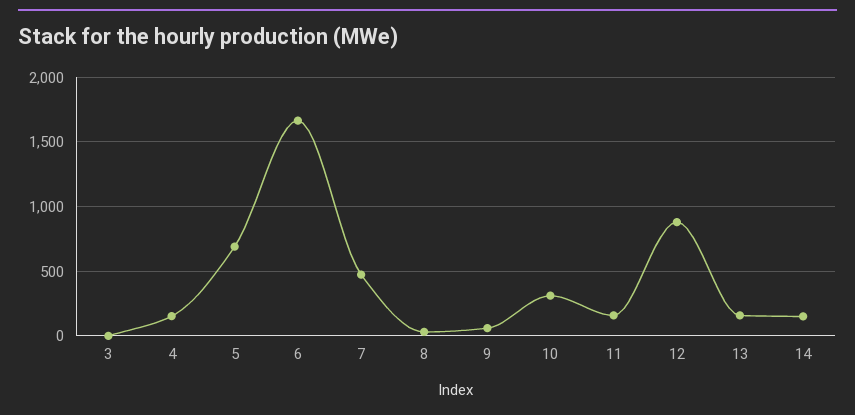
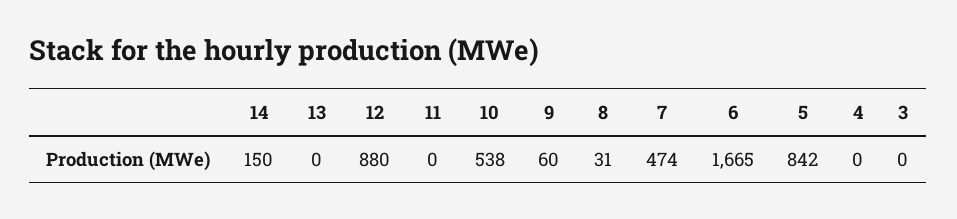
  {
    "3": 0,
-   "4": 150,
+   "4": 0,
-   "5": 700,
+   "5": 842,
    "6": 1665,
    "7": 474,
    "8": 31,
    "9": 60,
-   "10": 300,
+   "10": 538,
-   "11": 150,
+   "11": 0,
    "12": 880,
-   "13": 150,
+   "13": 0,
    "14": 150
  }

